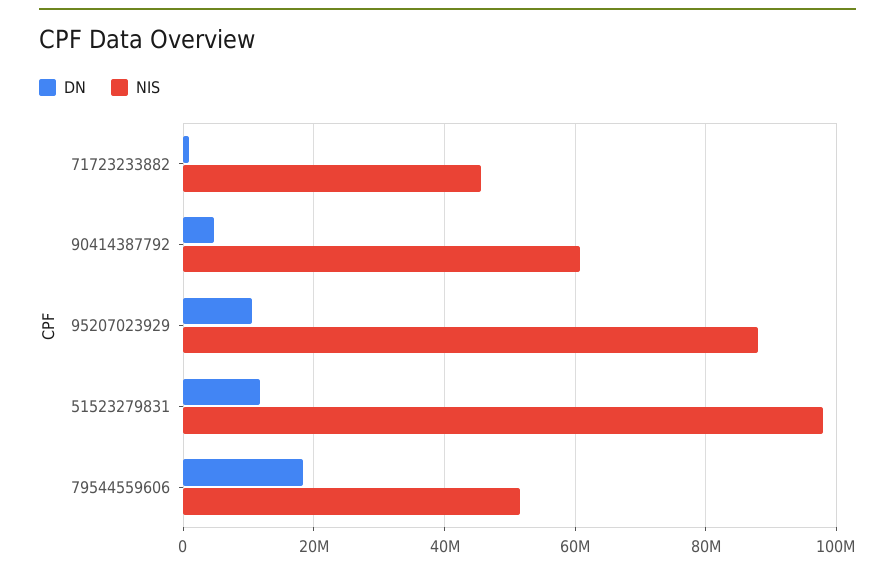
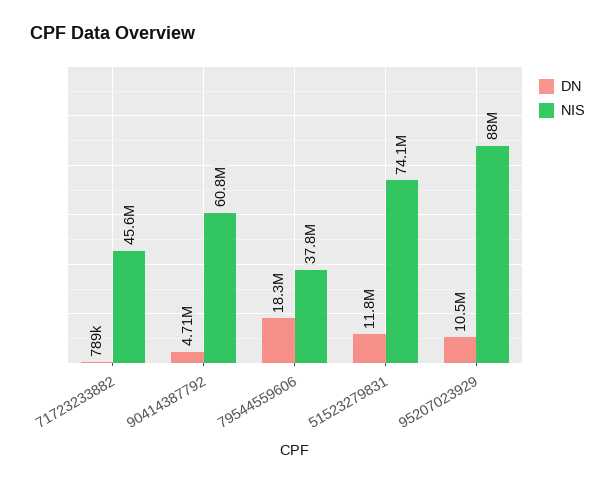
  {
    "DN": {
      "71723233882": 789000,
      "90414387792": 4710000,
      "95207023929": 10500000,
      "51523279831": 11800000,
      "79544559606": 18300000
    },
    "NIS": {
      "71723233882": 45600000,
      "90414387792": 60800000,
      "95207023929": 88000000,
-     "51523279831": 98000000,
+     "51523279831": 74100000,
-     "79544559606": 52000000
+     "79544559606": 37800000
    }
  }

